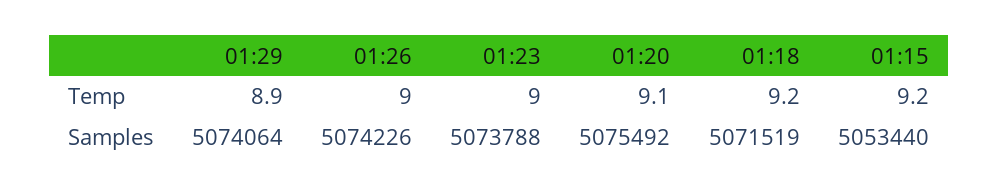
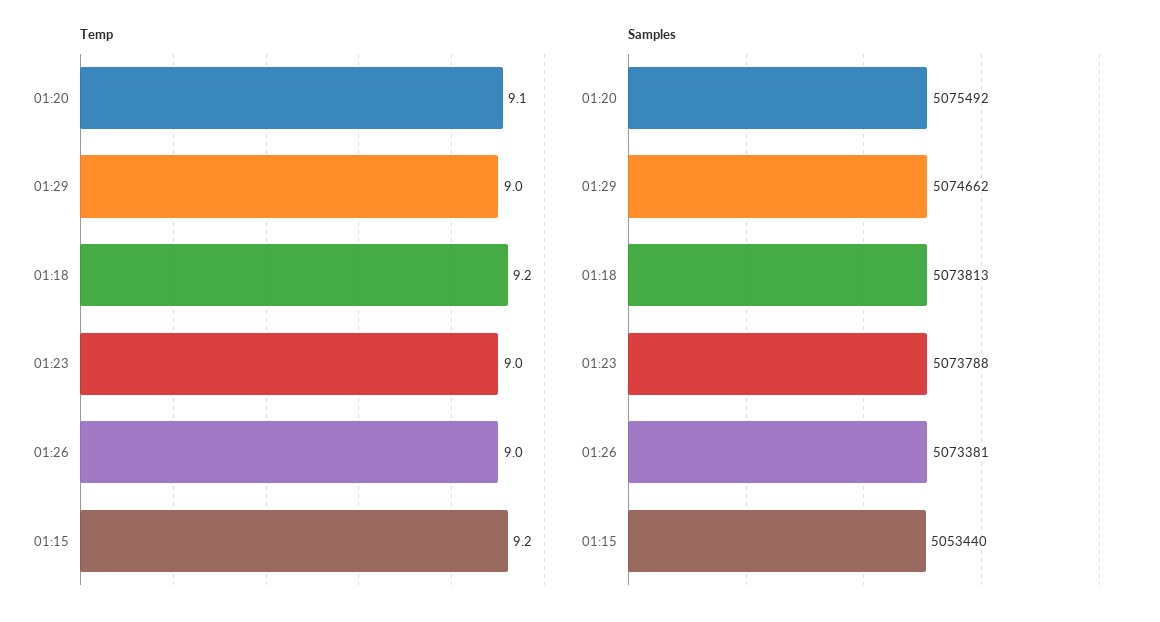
  {
    "Temp": {
-     "01:29": 8.9,
+     "01:29": 9,
      "01:26": 9,
      "01:23": 9,
      "01:20": 9.1,
      "01:18": 9.2,
      "01:15": 9.2
    },
    "Samples": {
-     "01:29": 5074064,
+     "01:29": 5074662,
-     "01:26": 5074226,
+     "01:26": 5073381,
      "01:23": 5073788,
      "01:20": 5075492,
-     "01:18": 5071519,
+     "01:18": 5073813,
      "01:15": 5053440
    }
  }

